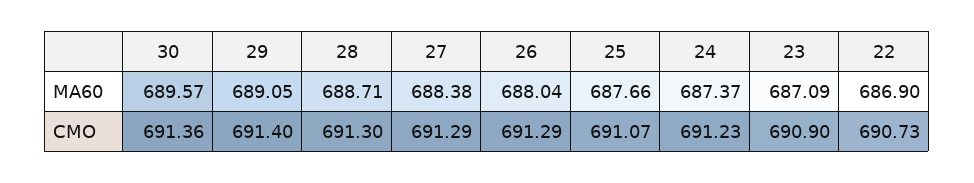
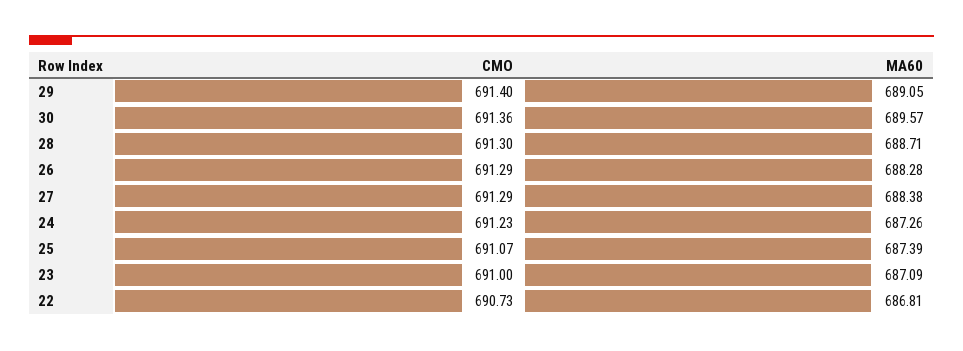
  {
    "30": {
      "MA60": 689.57,
      "CMO": 691.36
    },
    "29": {
      "MA60": 689.05,
      "CMO": 691.4
    },
    "28": {
      "MA60": 688.71,
      "CMO": 691.3
    },
    "27": {
      "MA60": 688.38,
      "CMO": 691.29
    },
    "26": {
-     "MA60": 688.04,
+     "MA60": 688.28,
      "CMO": 691.29
    },
    "25": {
-     "MA60": 687.66,
+     "MA60": 687.39,
      "CMO": 691.07
    },
    "24": {
-     "MA60": 687.37,
+     "MA60": 687.26,
      "CMO": 691.23
    },
    "23": {
      "MA60": 687.09,
-     "CMO": 690.9
+     "CMO": 691
    },
    "22": {
-     "MA60": 686.9,
+     "MA60": 686.81,
      "CMO": 690.73
    }
  }

